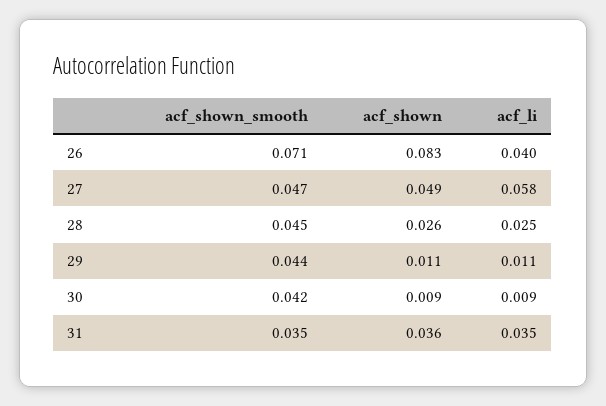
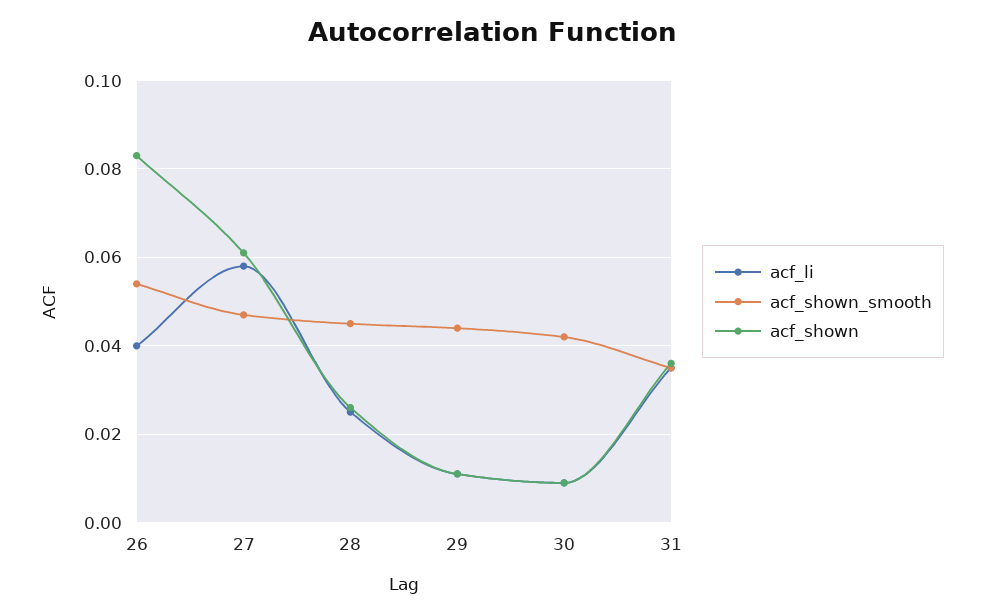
  {
    "acf_shown_smooth": {
-     "26": 0.071,
+     "26": 0.055,
      "27": 0.047,
      "28": 0.045,
      "29": 0.044,
      "30": 0.042,
      "31": 0.035
    },
    "acf_shown": {
      "26": 0.083,
-     "27": 0.049,
+     "27": 0.06,
      "28": 0.026,
      "29": 0.011,
      "30": 0.009,
      "31": 0.036
    },
    "acf_li": {
      "26": 0.04,
      "27": 0.058,
      "28": 0.025,
      "29": 0.011,
      "30": 0.009,
      "31": 0.035
    }
  }

